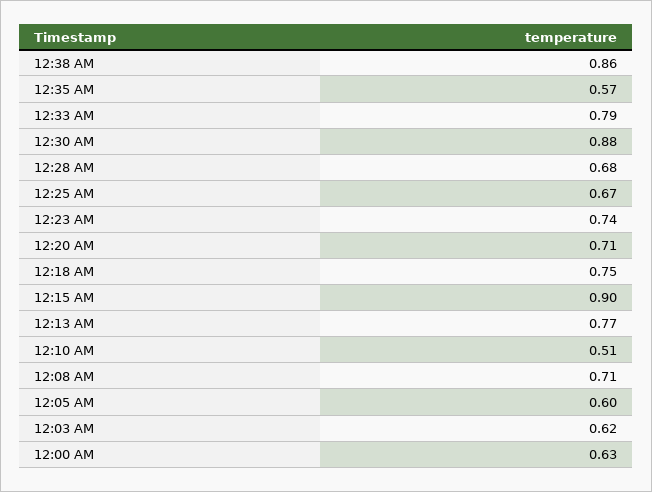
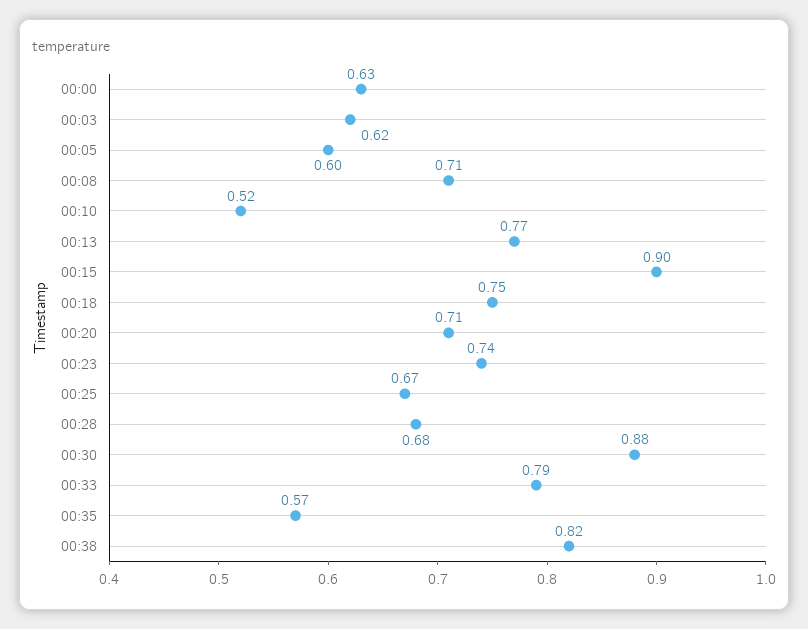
  {
-   "12:38 AM": 0.86,
+   "12:38 AM": 0.82,
    "12:35 AM": 0.57,
    "12:33 AM": 0.79,
    "12:30 AM": 0.88,
    "12:28 AM": 0.68,
    "12:25 AM": 0.67,
    "12:23 AM": 0.74,
    "12:20 AM": 0.71,
    "12:18 AM": 0.75,
    "12:15 AM": 0.9,
    "12:13 AM": 0.77,
-   "12:10 AM": 0.51,
+   "12:10 AM": 0.52,
    "12:08 AM": 0.71,
    "12:05 AM": 0.6,
    "12:03 AM": 0.62,
    "12:00 AM": 0.63
  }

